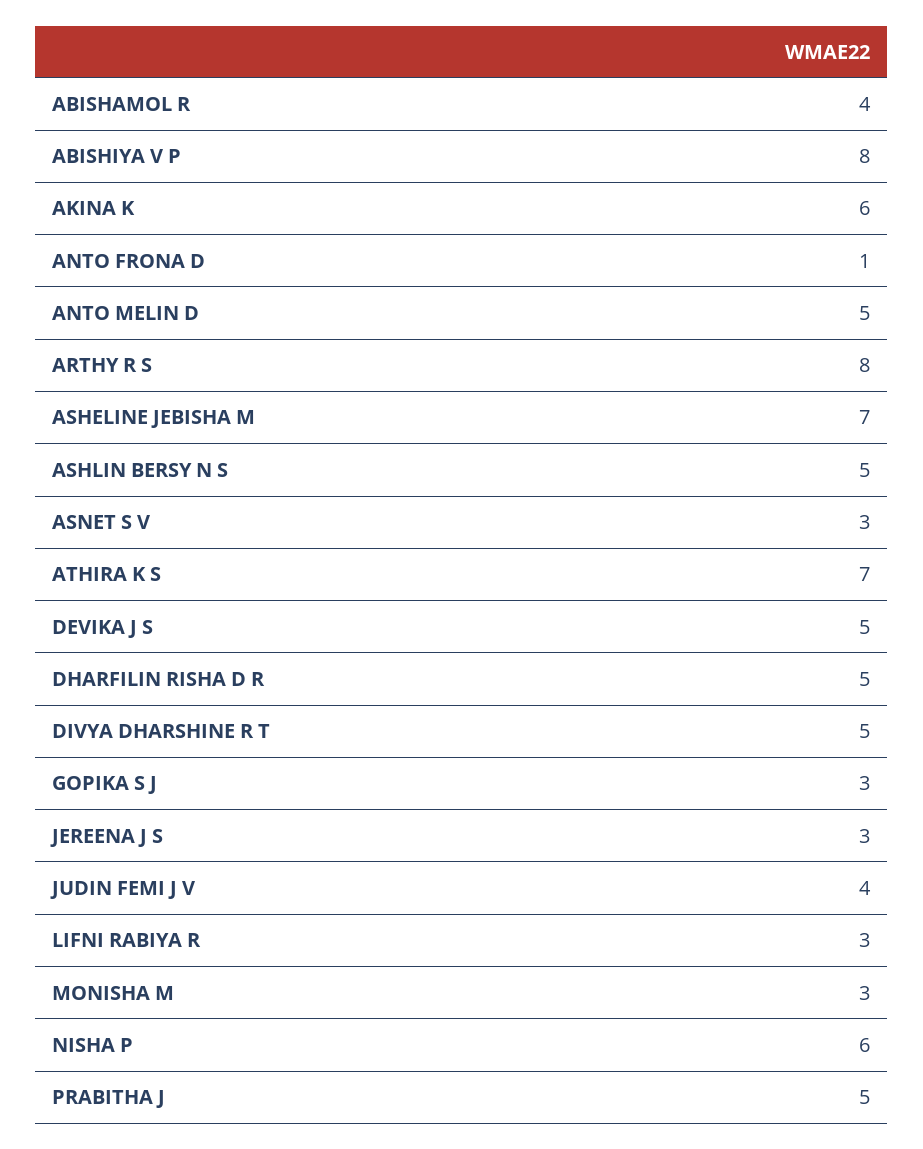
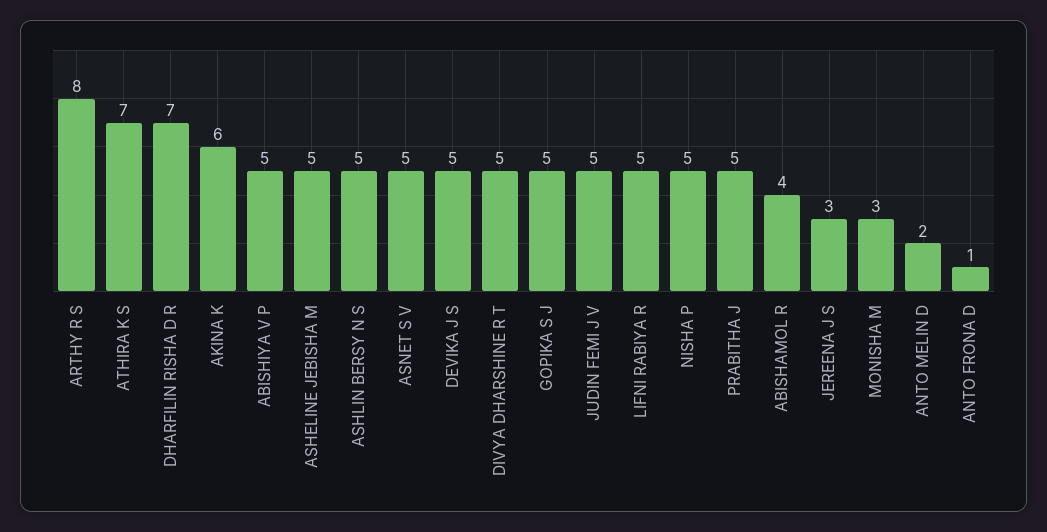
  {
    "ABISHAMOL R": 4,
-   "ABISHIYA V P": 8,
+   "ABISHIYA V P": 5,
    "AKINA K": 6,
    "ANTO FRONA D": 1,
-   "ANTO MELIN D": 5,
+   "ANTO MELIN D": 2,
    "ARTHY R S": 8,
-   "ASHELINE JEBISHA M": 7,
+   "ASHELINE JEBISHA M": 5,
    "ASHLIN BERSY N S": 5,
-   "ASNET S V": 3,
+   "ASNET S V": 5,
    "ATHIRA K S": 7,
    "DEVIKA J S": 5,
-   "DHARFILIN RISHA D R": 5,
+   "DHARFILIN RISHA D R": 7,
    "DIVYA DHARSHINE R T": 5,
-   "GOPIKA S J": 3,
+   "GOPIKA S J": 5,
    "JEREENA J S": 3,
-   "JUDIN FEMI J V": 4,
+   "JUDIN FEMI J V": 5,
-   "LIFNI RABIYA R": 3,
+   "LIFNI RABIYA R": 5,
    "MONISHA M": 3,
-   "NISHA P": 6,
+   "NISHA P": 5,
    "PRABITHA J": 5
  }

